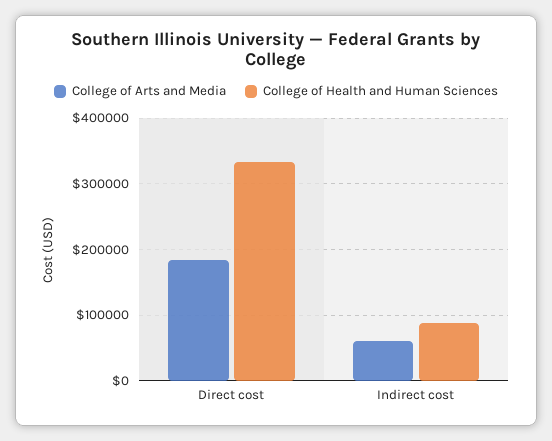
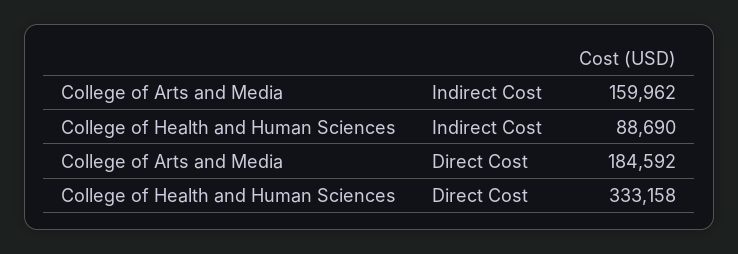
  {
    "College of Arts and Media": {
      "Direct cost": 184592,
-     "Indirect cost": 60000
+     "Indirect cost": 159962
    },
    "College of Health and Human Sciences": {
      "Direct cost": 333158,
      "Indirect cost": 88690
    }
  }

